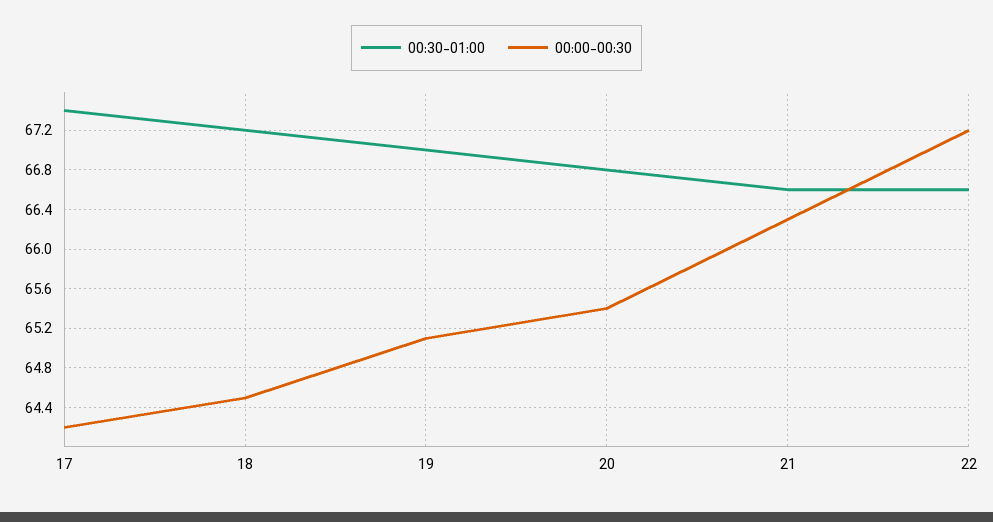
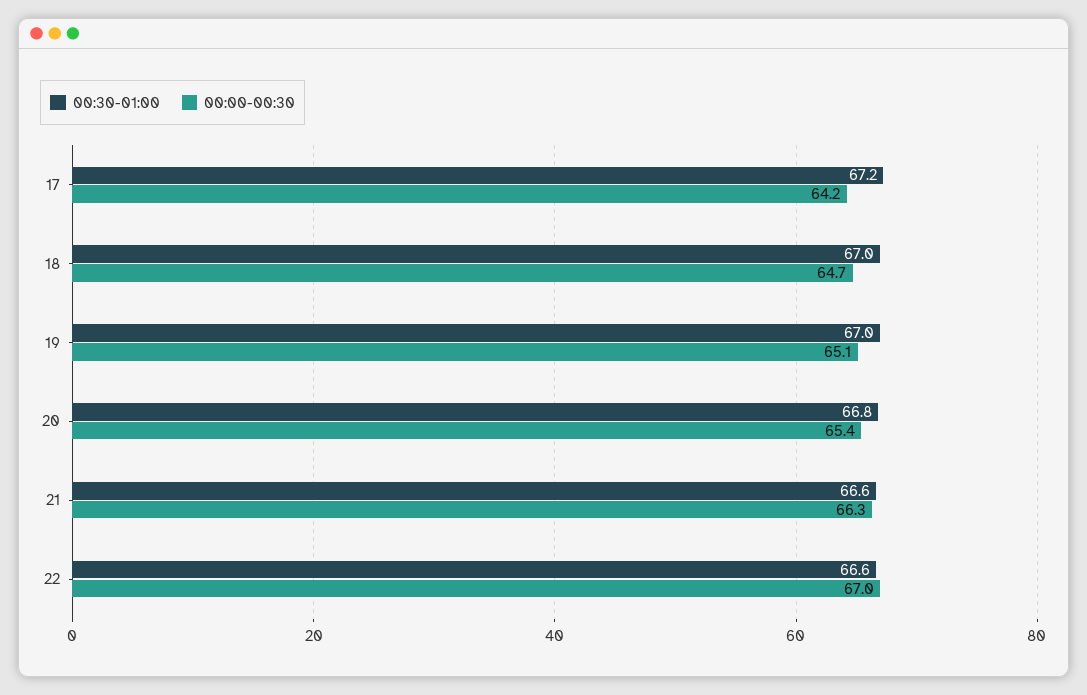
  {
    "00:30-01:00": {
-     "17": 67.4,
+     "17": 67.2,
-     "18": 67.2,
+     "18": 67,
      "19": 67,
      "20": 66.8,
      "21": 66.6,
      "22": 66.6
    },
    "00:00-00:30": {
      "17": 64.2,
-     "18": 64.5,
+     "18": 64.7,
      "19": 65.1,
      "20": 65.4,
      "21": 66.3,
-     "22": 67.2
+     "22": 67
    }
  }

